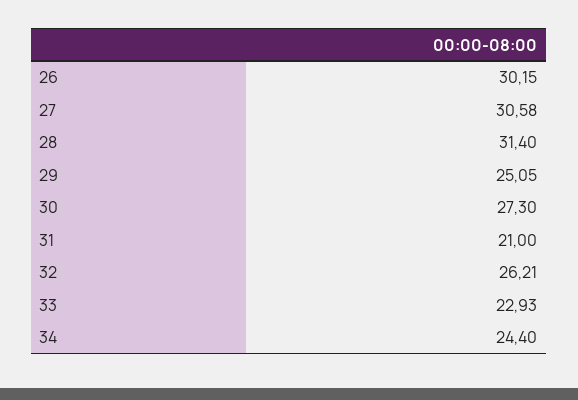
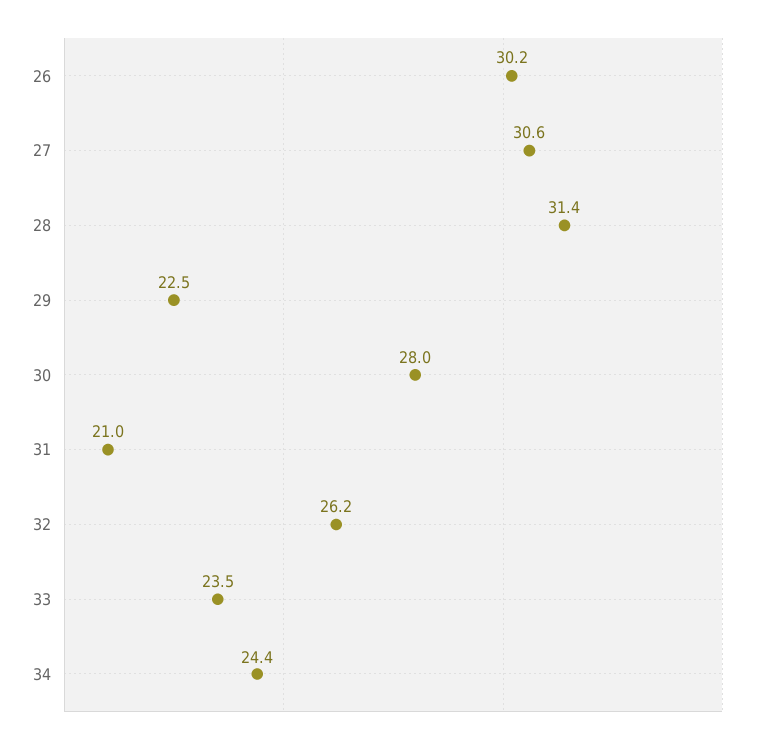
  {
    "26": 30.15,
    "27": 30.58,
    "28": 31.4,
-   "29": 25.05,
+   "29": 22.5,
-   "30": 27.3,
+   "30": 28,
    "31": 21,
    "32": 26.21,
-   "33": 22.93,
+   "33": 23.5,
    "34": 24.4
  }

